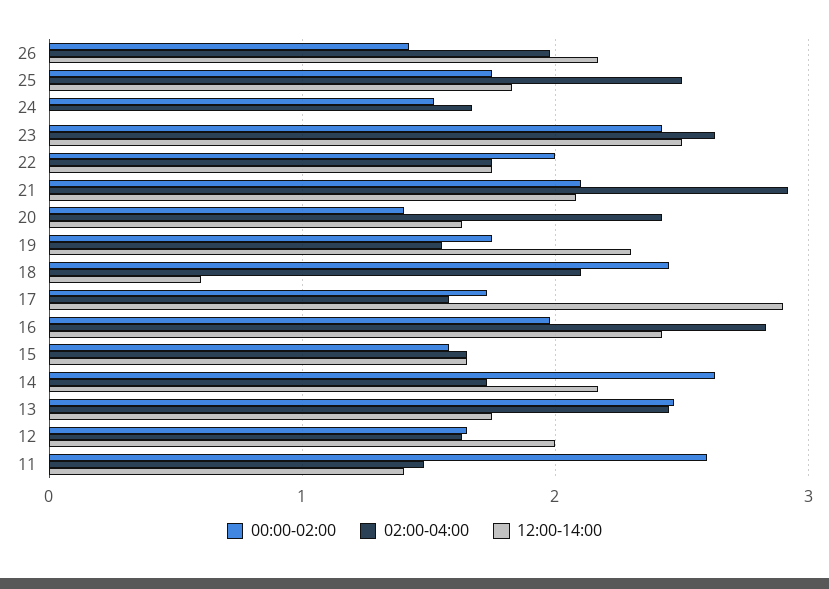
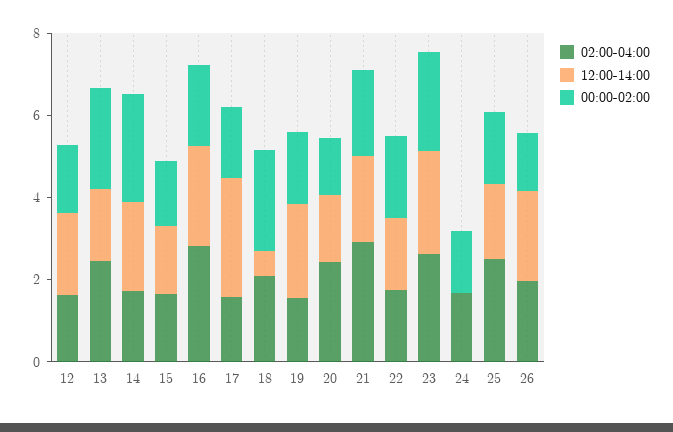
  {
    "00:00-02:00": {
      "26": 1.4,
      "25": 1.8,
      "24": 1.5,
      "23": 2.4,
      "22": 2,
      "21": 2.1,
      "20": 1.4,
      "19": 1.8,
      "18": 2.5,
      "17": 1.7,
      "16": 2,
      "15": 1.6,
      "14": 2.6,
      "13": 2.5,
-     "12": 1.7,
+     "12": 1.7
-     "11": 2.6
    },
    "02:00-04:00": {
      "26": 2,
      "25": 2.5,
      "24": 1.7,
      "23": 2.6,
      "22": 1.8,
      "21": 2.9,
      "20": 2.4,
      "19": 1.6,
      "18": 2.1,
      "17": 1.6,
      "16": 2.8,
      "15": 1.7,
      "14": 1.7,
      "13": 2.5,
-     "12": 1.6,
+     "12": 1.6
-     "11": 1.5
    },
    "12:00-14:00": {
      "26": 2.2,
      "25": 1.8,
      "24": 0,
      "23": 2.5,
      "22": 1.8,
      "21": 2.1,
      "20": 1.6,
      "19": 2.3,
      "18": 0.6,
      "17": 2.9,
      "16": 2.4,
      "15": 1.7,
      "14": 2.2,
      "13": 1.8,
-     "12": 2,
+     "12": 2
-     "11": 1.4
    }
  }

